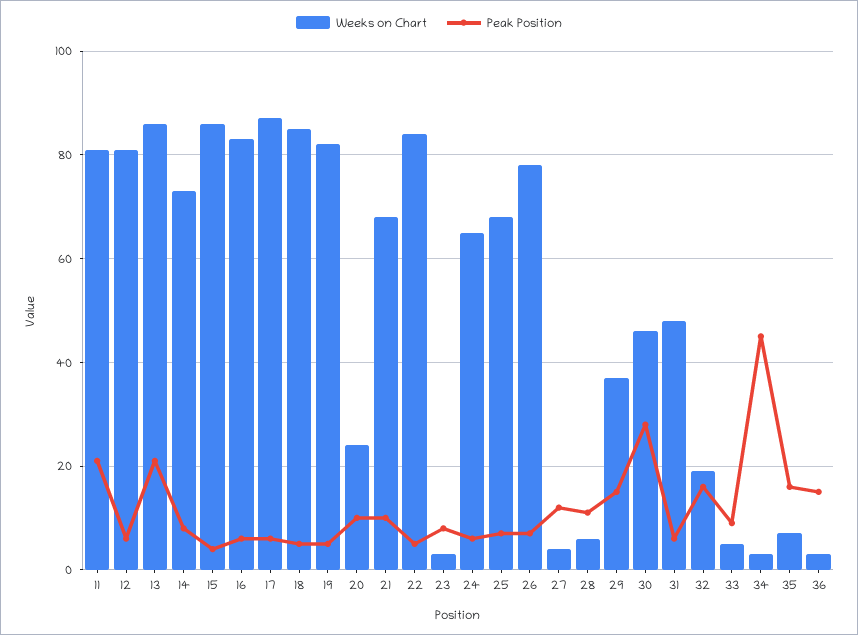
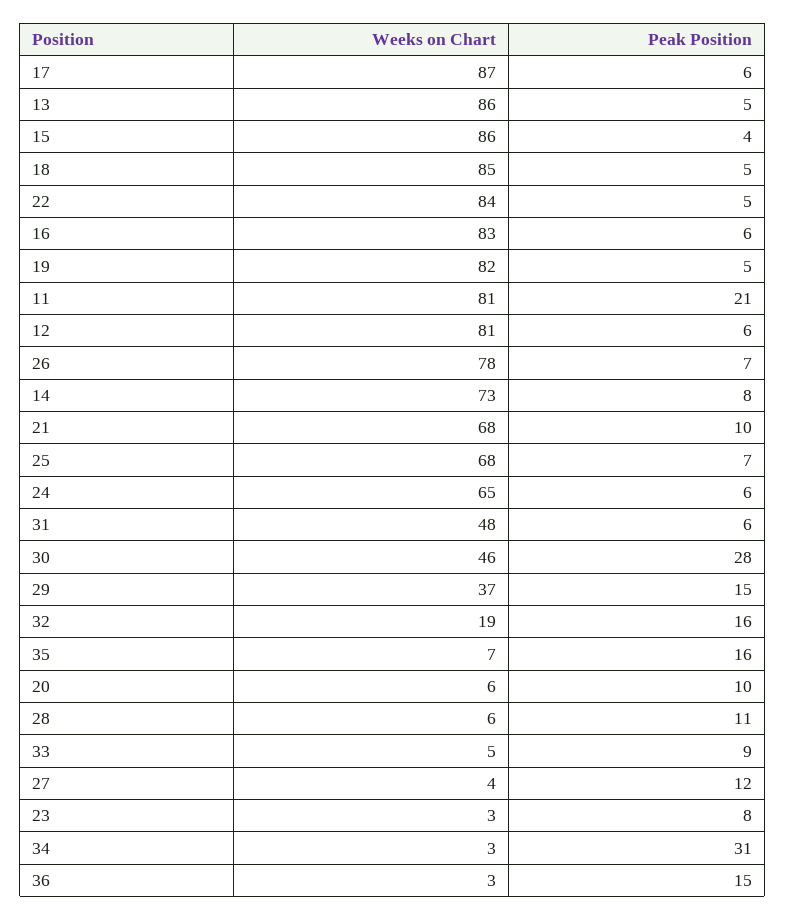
  {
    "Weeks on Chart": {
      "11": 81,
      "12": 81,
      "13": 86,
      "14": 73,
      "15": 86,
      "16": 83,
      "17": 87,
      "18": 85,
      "19": 82,
-     "20": 25,
+     "20": 6,
      "21": 68,
      "22": 84,
      "23": 3,
      "24": 65,
      "25": 68,
      "26": 78,
      "27": 4,
      "28": 6,
      "29": 37,
      "30": 46,
      "31": 48,
      "32": 19,
      "33": 5,
      "34": 3,
      "35": 7,
      "36": 3
    },
    "Peak Position": {
      "11": 21,
      "12": 6,
-     "13": 20,
+     "13": 5,
      "14": 8,
      "15": 4,
      "16": 6,
      "17": 6,
      "18": 5,
      "19": 5,
      "20": 10,
      "21": 10,
      "22": 5,
      "23": 8,
      "24": 6,
      "25": 7,
      "26": 7,
      "27": 12,
      "28": 11,
      "29": 15,
      "30": 28,
      "31": 6,
      "32": 16,
      "33": 9,
-     "34": 45,
+     "34": 31,
      "35": 16,
      "36": 15
    }
  }

